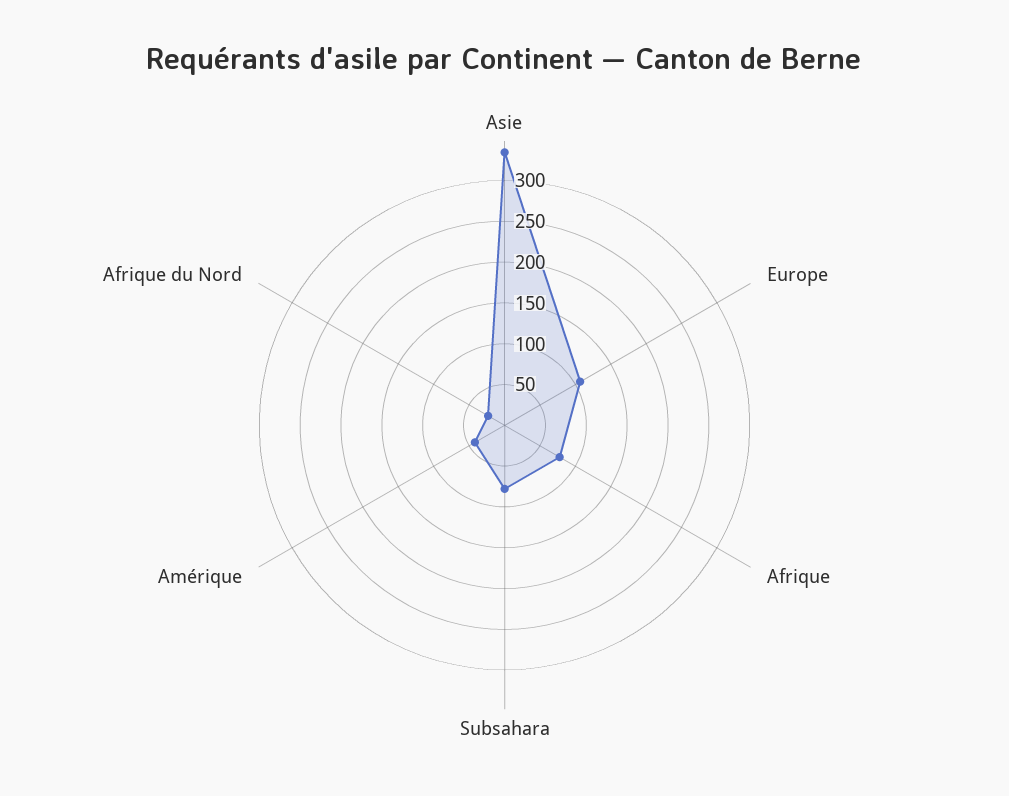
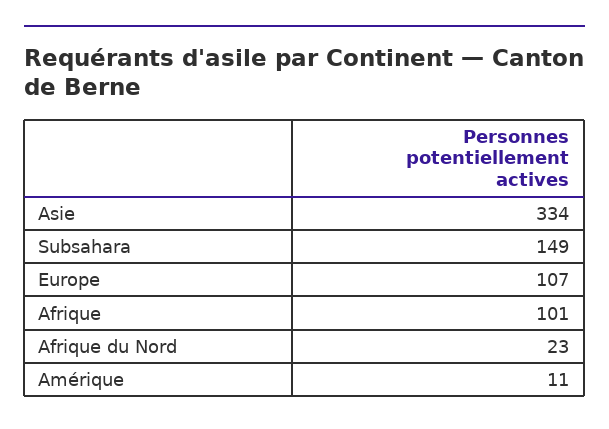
  {
    "Asie": 334,
    "Europe": 107,
-   "Afrique": 80,
+   "Afrique": 101,
-   "Subsahara": 80,
+   "Subsahara": 149,
-   "Amérique": 40,
+   "Amérique": 11,
    "Afrique du Nord": 23
  }

